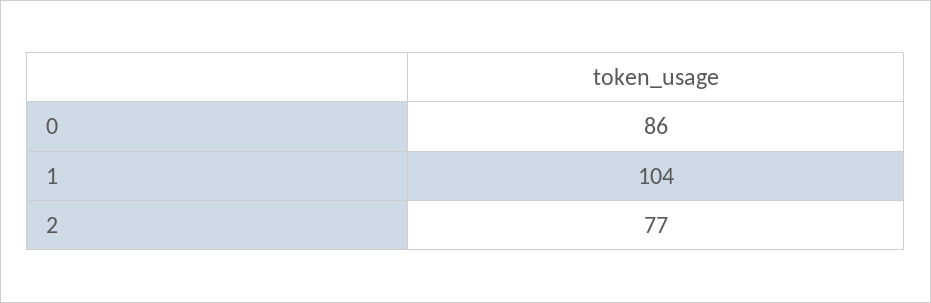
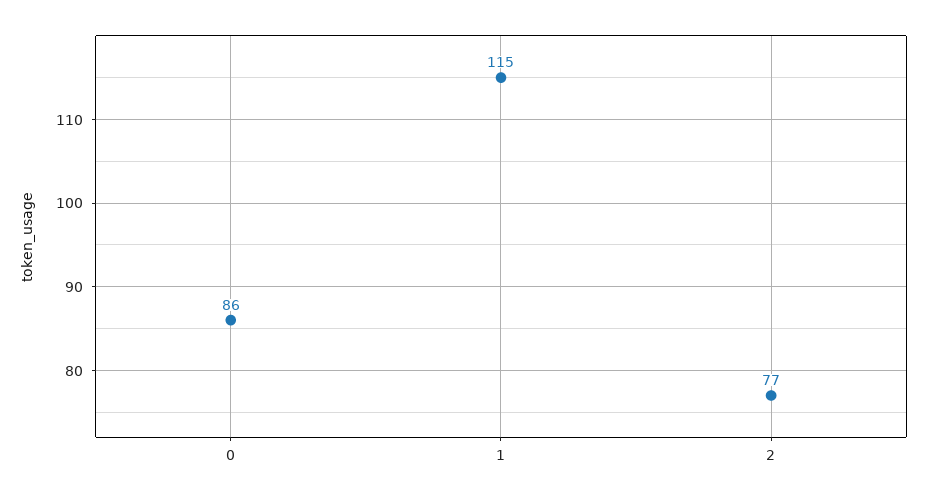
  {
    "0": 86,
-   "1": 104,
+   "1": 115,
    "2": 77
  }

